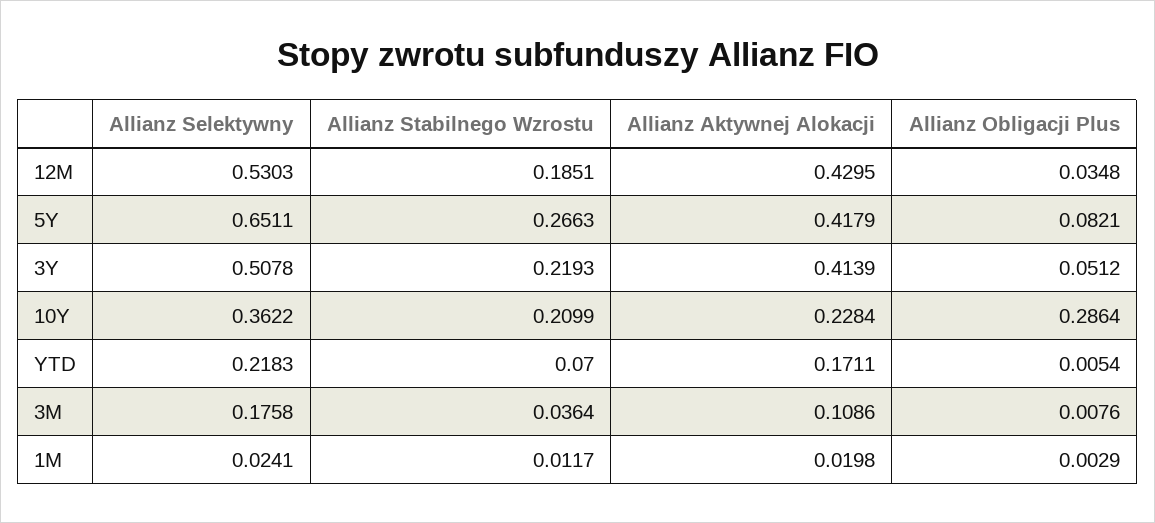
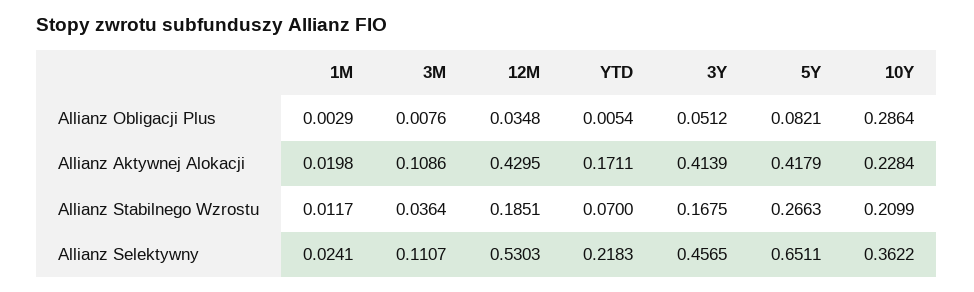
  {
    "Allianz Selektywny": {
      "12M": 0.5303,
      "5Y": 0.6511,
-     "3Y": 0.5078,
+     "3Y": 0.4565,
      "10Y": 0.3622,
      "YTD": 0.2183,
-     "3M": 0.1758,
+     "3M": 0.1107,
      "1M": 0.0241
    },
    "Allianz Stabilnego Wzrostu": {
      "12M": 0.1851,
      "5Y": 0.2663,
-     "3Y": 0.2193,
+     "3Y": 0.1675,
      "10Y": 0.2099,
      "YTD": 0.07,
      "3M": 0.0364,
      "1M": 0.0117
    },
    "Allianz Aktywnej Alokacji": {
      "12M": 0.4295,
      "5Y": 0.4179,
      "3Y": 0.4139,
      "10Y": 0.2284,
      "YTD": 0.1711,
      "3M": 0.1086,
      "1M": 0.0198
    },
    "Allianz Obligacji Plus": {
      "12M": 0.0348,
      "5Y": 0.0821,
      "3Y": 0.0512,
      "10Y": 0.2864,
      "YTD": 0.0054,
      "3M": 0.0076,
      "1M": 0.0029
    }
  }

